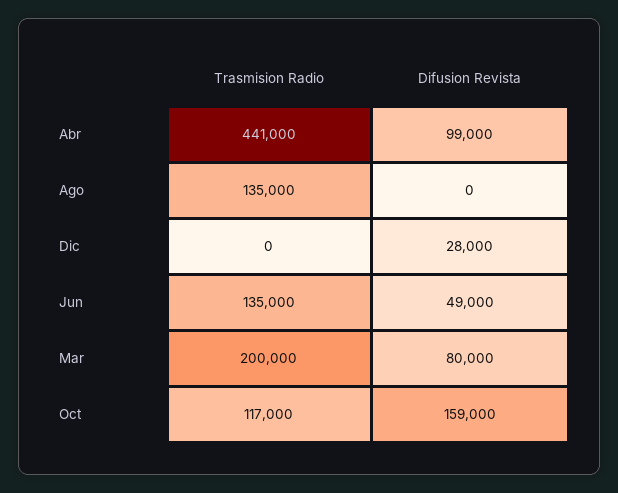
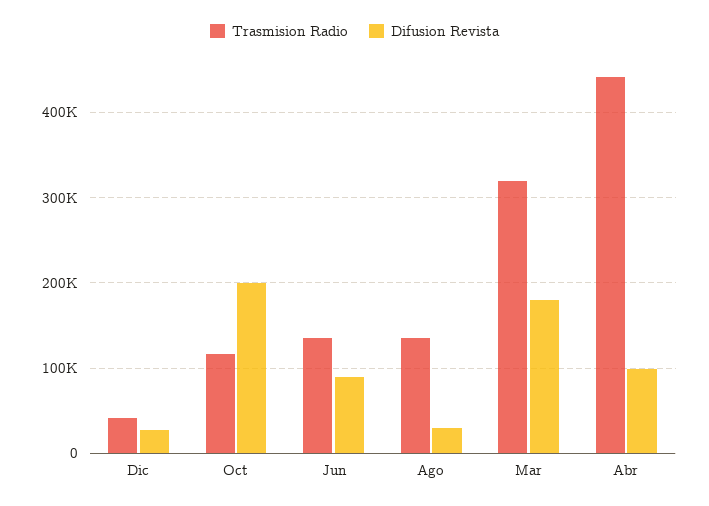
  {
    "Trasmision Radio": {
      "Abr": 441000,
      "Ago": 135000,
-     "Dic": 0,
+     "Dic": 40000,
      "Jun": 135000,
-     "Mar": 200000,
+     "Mar": 320000,
      "Oct": 117000
    },
    "Difusion Revista": {
      "Abr": 99000,
-     "Ago": 0,
+     "Ago": 30000,
      "Dic": 28000,
-     "Jun": 49000,
+     "Jun": 90000,
-     "Mar": 80000,
+     "Mar": 180000,
-     "Oct": 159000
+     "Oct": 200000
    }
  }

